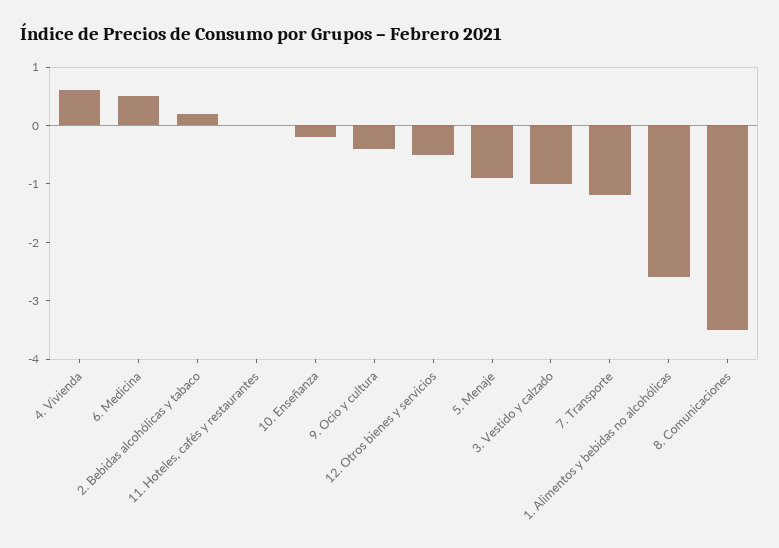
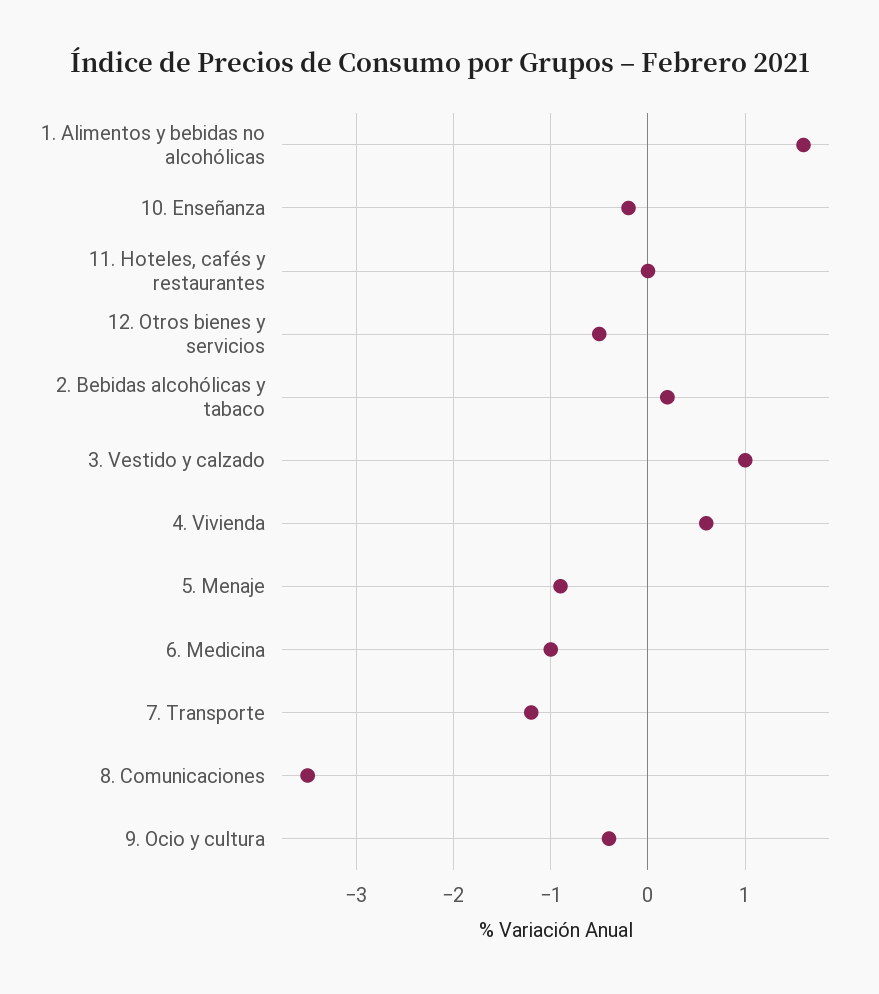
  {
    "4. Vivienda": 0.6,
-   "6. Medicina": 0.5,
+   "6. Medicina": -1,
    "2. Bebidas alcohólicas y tabaco": 0.2,
    "11. Hoteles, cafés y restaurantes": 0,
    "10. Enseñanza": -0.2,
    "9. Ocio y cultura": -0.4,
    "12. Otros bienes y servicios": -0.5,
    "5. Menaje": -0.9,
-   "3. Vestido y calzado": -1,
+   "3. Vestido y calzado": 1,
    "7. Transporte": -1.2,
-   "1. Alimentos y bebidas no alcohólicas": -2.5,
+   "1. Alimentos y bebidas no alcohólicas": 1.6,
    "8. Comunicaciones": -3.5
  }

